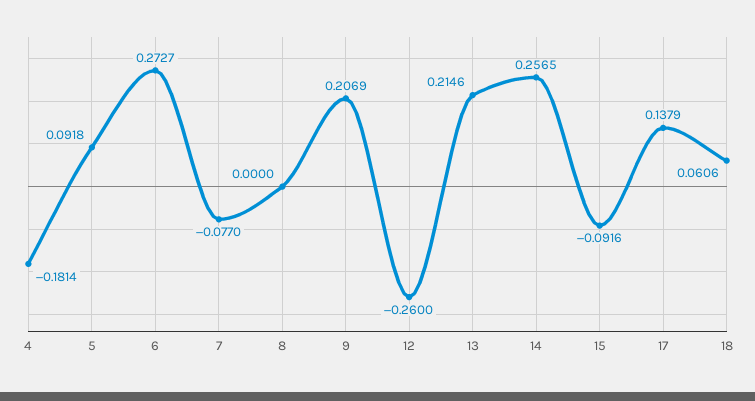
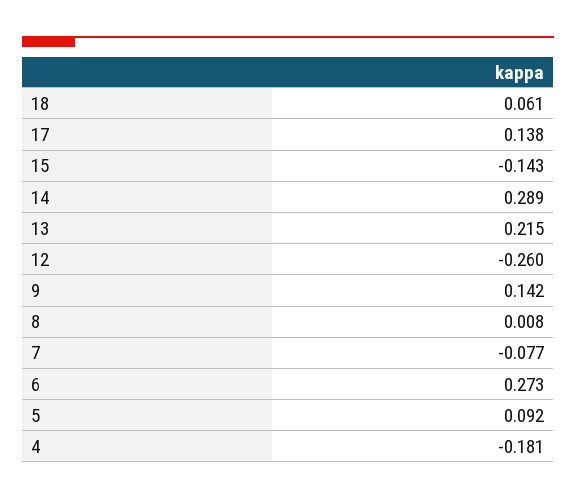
  {
    "4": -0.1814,
    "5": 0.0918,
    "6": 0.2727,
    "7": -0.077,
-   "8": 0,
+   "8": 0.008,
-   "9": 0.2069,
+   "9": 0.142,
    "12": -0.26,
    "13": 0.2146,
-   "14": 0.2565,
+   "14": 0.289,
-   "15": -0.0916,
+   "15": -0.143,
    "17": 0.1379,
    "18": 0.0606
  }

